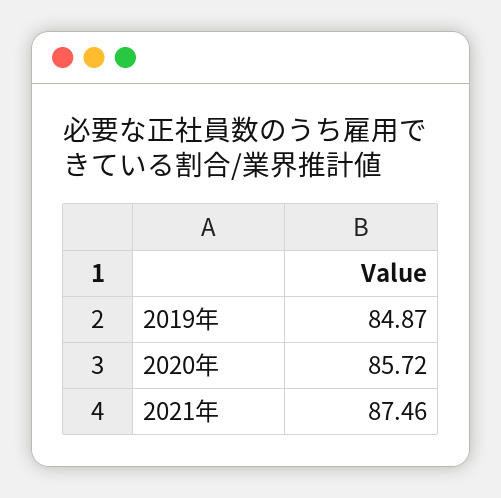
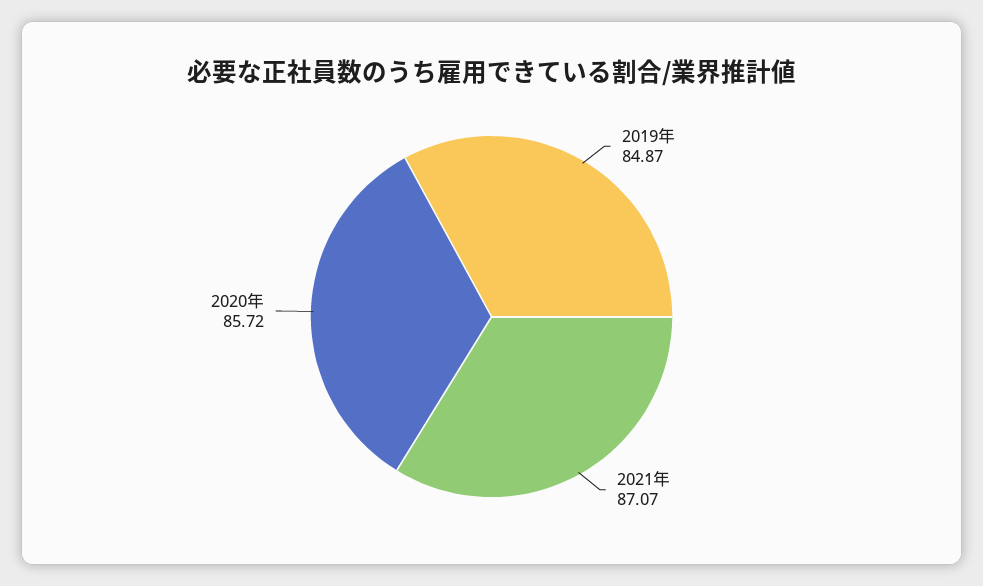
  {
    "2019年": 84.87,
    "2020年": 85.72,
-   "2021年": 87.46
+   "2021年": 87.07
  }

